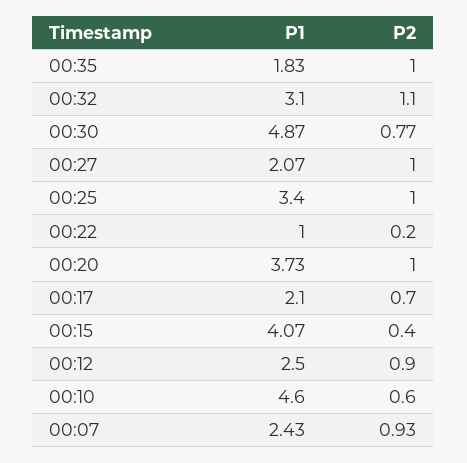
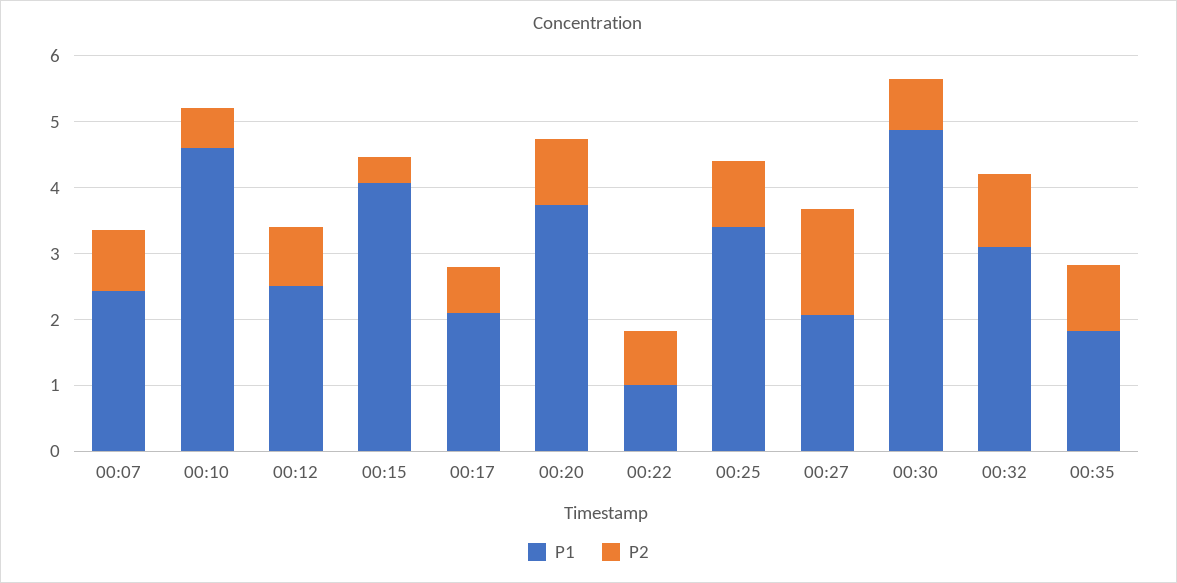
  {
    "P1": {
      "00:35": 1.83,
      "00:32": 3.1,
      "00:30": 4.87,
      "00:27": 2.07,
      "00:25": 3.4,
      "00:22": 1,
      "00:20": 3.73,
      "00:17": 2.1,
      "00:15": 4.07,
      "00:12": 2.5,
      "00:10": 4.6,
      "00:07": 2.43
    },
    "P2": {
      "00:35": 1,
      "00:32": 1.1,
      "00:30": 0.77,
-     "00:27": 1,
+     "00:27": 1.6,
      "00:25": 1,
-     "00:22": 0.2,
+     "00:22": 0.8,
      "00:20": 1,
      "00:17": 0.7,
      "00:15": 0.4,
      "00:12": 0.9,
      "00:10": 0.6,
      "00:07": 0.93
    }
  }

